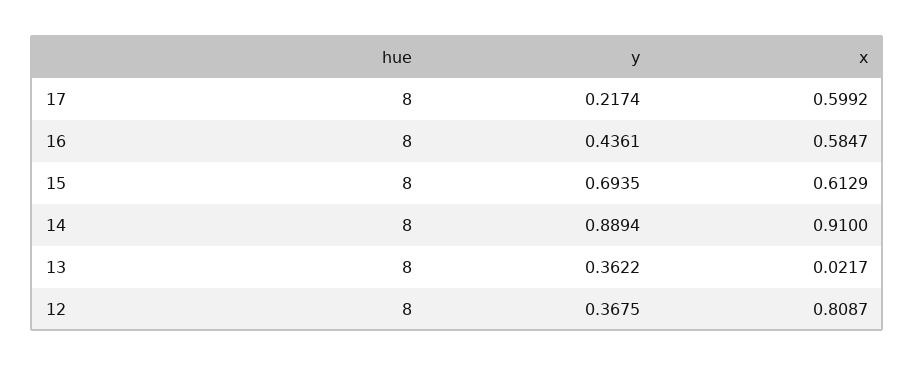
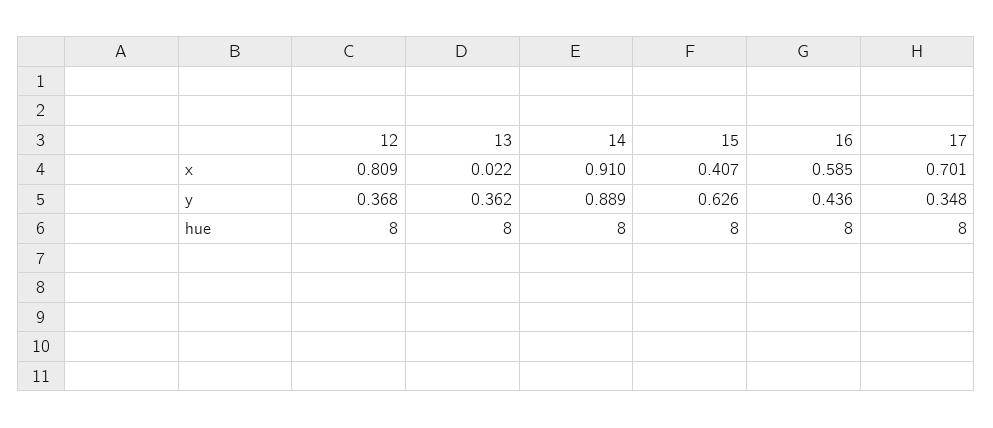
  {
    "hue": {
      "17": 8,
      "16": 8,
      "15": 8,
      "14": 8,
      "13": 8,
      "12": 8
    },
    "y": {
-     "17": 0.2174,
+     "17": 0.348,
      "16": 0.4361,
-     "15": 0.6935,
+     "15": 0.626,
      "14": 0.8894,
      "13": 0.3622,
      "12": 0.3675
    },
    "x": {
-     "17": 0.5992,
+     "17": 0.701,
      "16": 0.5847,
-     "15": 0.6129,
+     "15": 0.407,
      "14": 0.91,
      "13": 0.0217,
      "12": 0.8087
    }
  }

